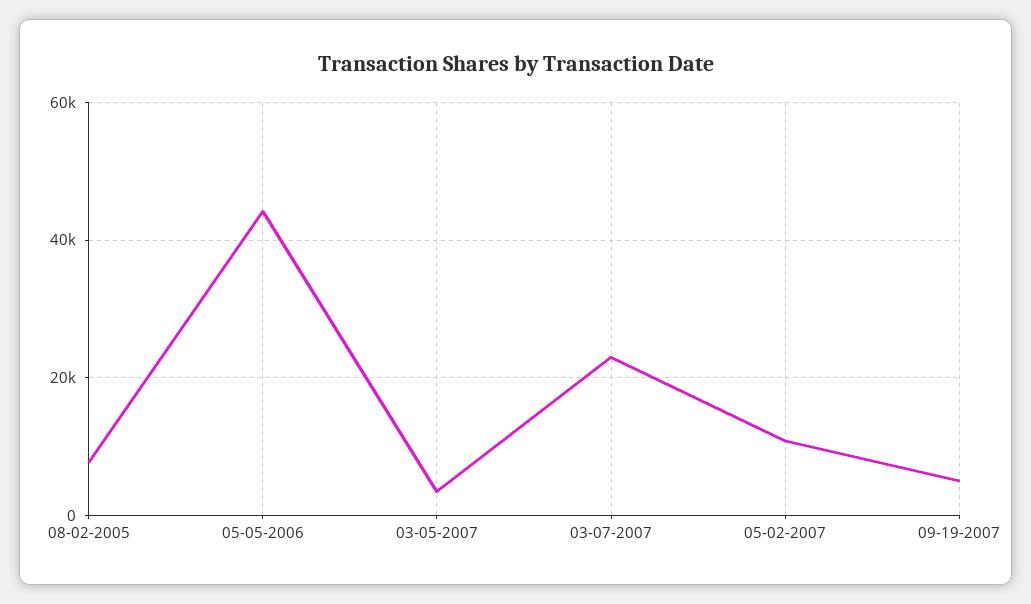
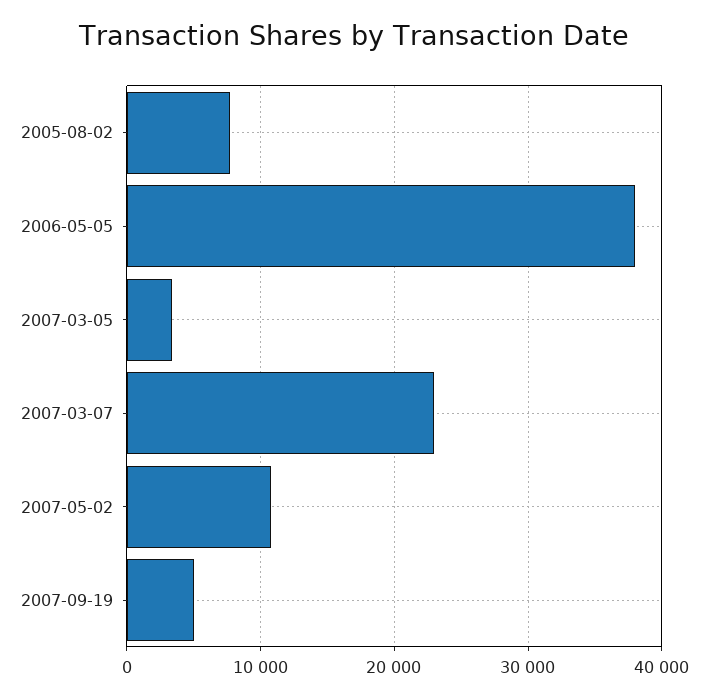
  {
    "08-02-2005": 8000,
-   "05-05-2006": 44000,
+   "05-05-2006": 38000,
    "03-05-2007": 3000,
    "03-07-2007": 23000,
    "05-02-2007": 11000,
    "09-19-2007": 5000
  }

